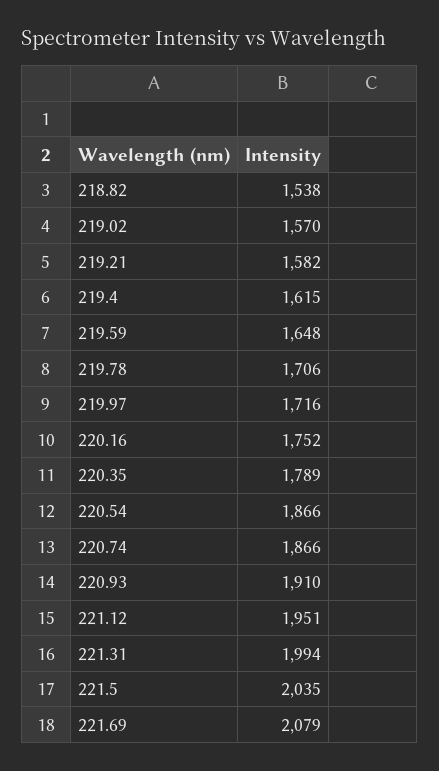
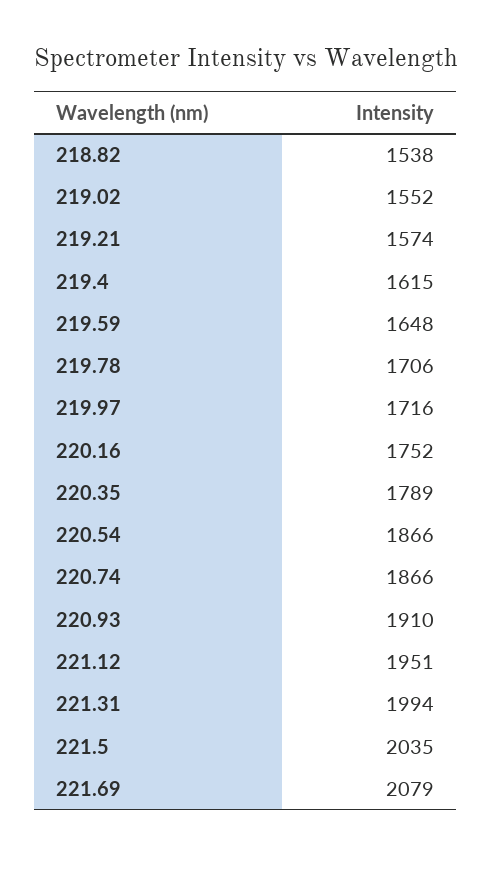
  {
    "218.82": 1538,
-   "219.02": 1570,
+   "219.02": 1552,
-   "219.21": 1582,
+   "219.21": 1574,
    "219.4": 1615,
    "219.59": 1648,
    "219.78": 1706,
    "219.97": 1716,
    "220.16": 1752,
    "220.35": 1789,
    "220.54": 1866,
    "220.74": 1866,
    "220.93": 1910,
    "221.12": 1951,
    "221.31": 1994,
    "221.5": 2035,
    "221.69": 2079
  }

